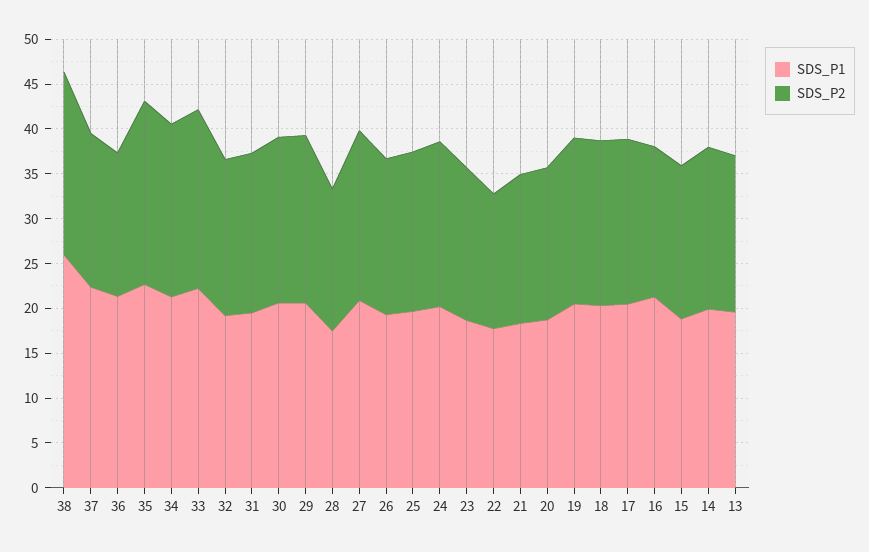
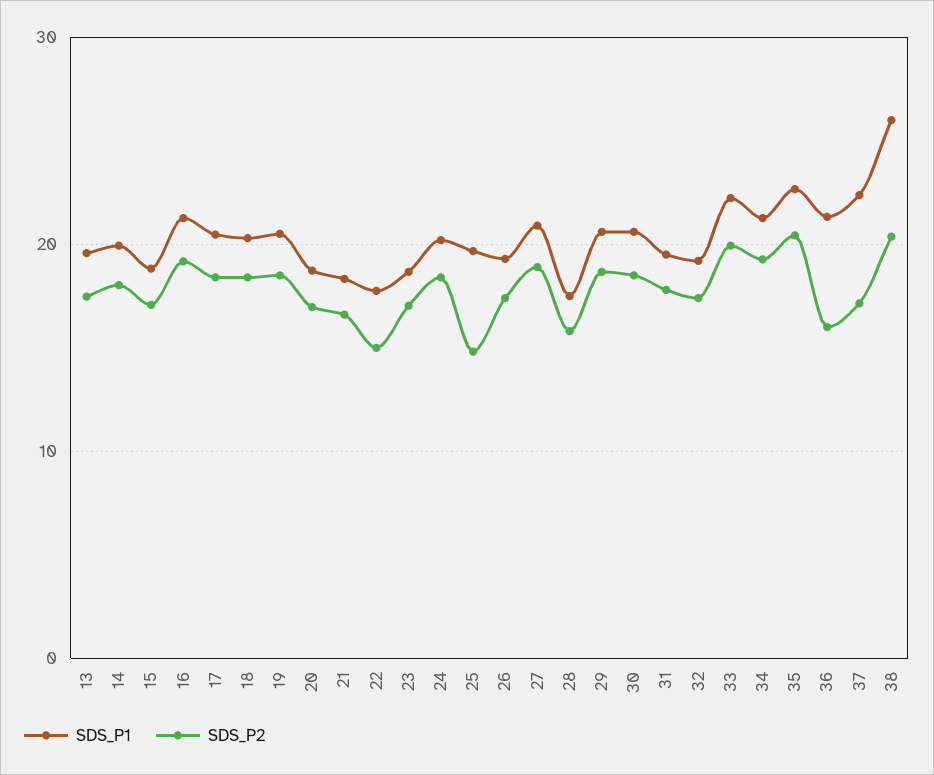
  {
    "SDS_P1": {
      "38": 26,
      "37": 22,
      "36": 21,
      "35": 23,
      "34": 21,
      "33": 22,
      "32": 19,
      "31": 20,
      "30": 21,
      "29": 21,
      "28": 18,
      "27": 21,
      "26": 19,
      "25": 20,
      "24": 20,
      "23": 19,
      "22": 18,
      "21": 18,
      "20": 19,
      "19": 21,
      "18": 20,
      "17": 20,
      "16": 21,
      "15": 19,
      "14": 20,
      "13": 20
    },
    "SDS_P2": {
      "38": 20,
      "37": 17,
      "36": 16,
      "35": 20,
      "34": 19,
      "33": 20,
      "32": 17,
      "31": 18,
      "30": 19,
      "29": 19,
      "28": 16,
      "27": 19,
      "26": 17,
-     "25": 18,
+     "25": 15,
      "24": 18,
      "23": 17,
      "22": 15,
      "21": 17,
      "20": 17,
      "19": 19,
      "18": 18,
      "17": 18,
-     "16": 17,
+     "16": 19,
      "15": 17,
      "14": 18,
      "13": 17
    }
  }

